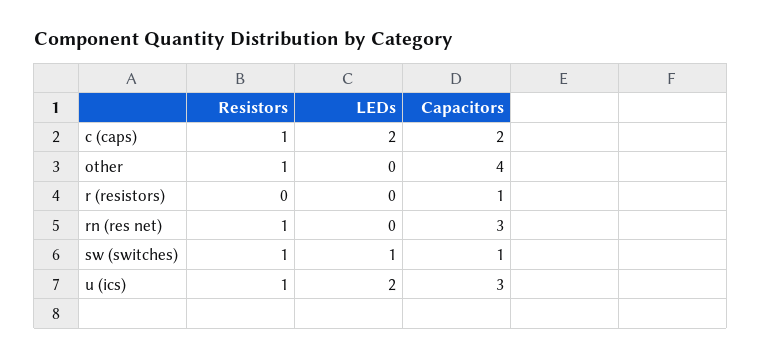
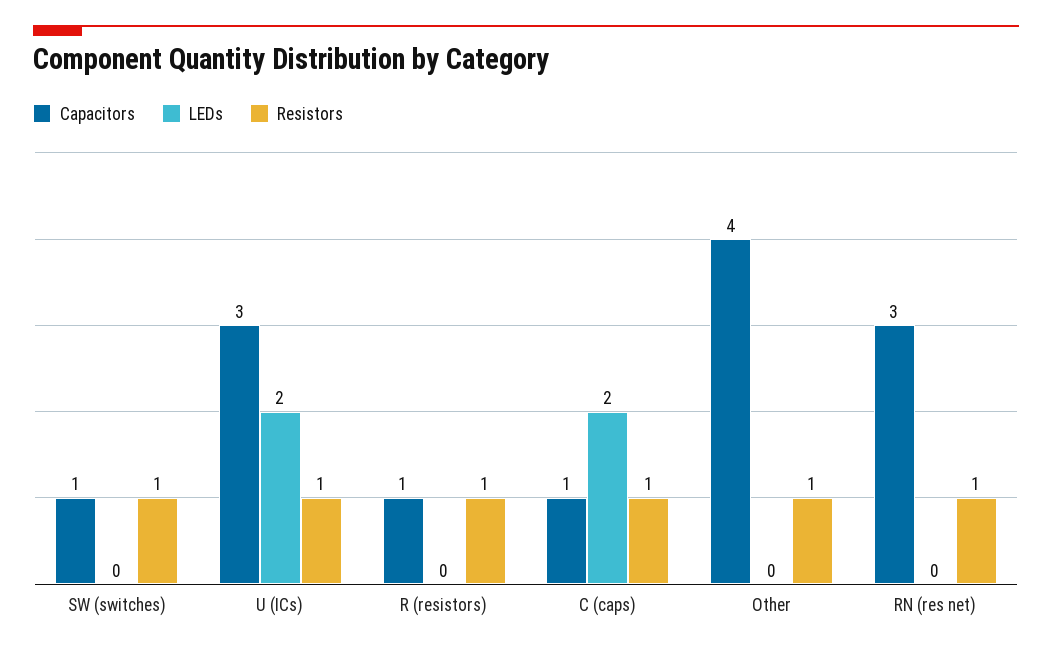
  {
    "Resistors": {
      "c (caps)": 1,
      "other": 1,
-     "r (resistors)": 0,
+     "r (resistors)": 1,
      "rn (res net)": 1,
      "sw (switches)": 1,
      "u (ics)": 1
    },
    "LEDs": {
      "c (caps)": 2,
      "other": 0,
      "r (resistors)": 0,
      "rn (res net)": 0,
-     "sw (switches)": 1,
+     "sw (switches)": 0,
      "u (ics)": 2
    },
    "Capacitors": {
-     "c (caps)": 2,
+     "c (caps)": 1,
      "other": 4,
      "r (resistors)": 1,
      "rn (res net)": 3,
      "sw (switches)": 1,
      "u (ics)": 3
    }
  }

